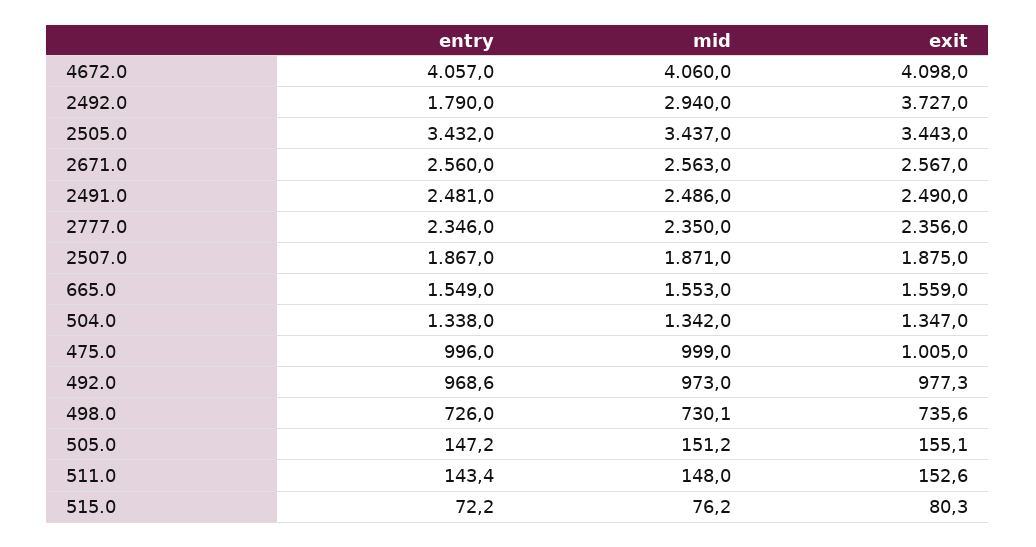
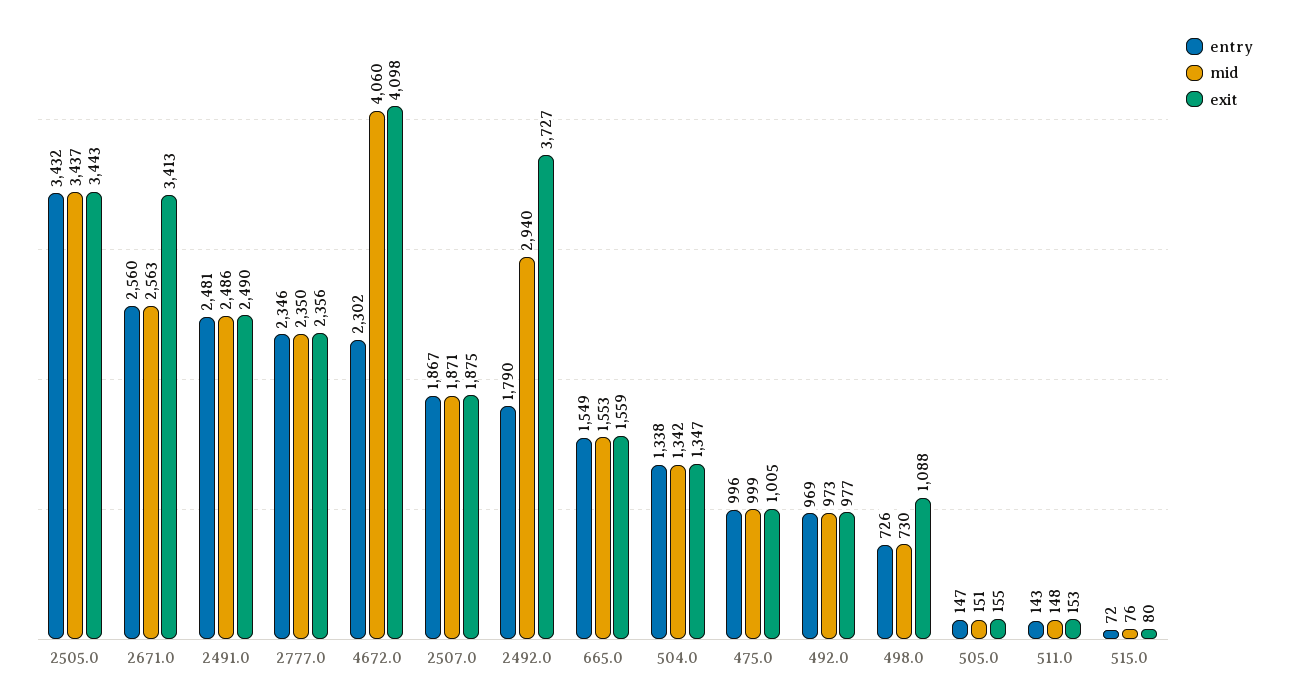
  {
    "entry": {
-     "4672.0": 4057,
+     "4672.0": 2302,
      "2492.0": 1790,
      "2505.0": 3432,
      "2671.0": 2560,
      "2491.0": 2481,
      "2777.0": 2346,
      "2507.0": 1867,
      "665.0": 1549,
      "504.0": 1338,
      "475.0": 996,
      "492.0": 968.6,
      "498.0": 726,
      "505.0": 147.2,
      "511.0": 143.4,
      "515.0": 72.2
    },
    "mid": {
      "4672.0": 4060,
      "2492.0": 2940,
      "2505.0": 3437,
      "2671.0": 2563,
      "2491.0": 2486,
      "2777.0": 2350,
      "2507.0": 1871,
      "665.0": 1553,
      "504.0": 1342,
      "475.0": 999,
      "492.0": 973,
      "498.0": 730.1,
      "505.0": 151.2,
      "511.0": 148,
      "515.0": 76.2
    },
    "exit": {
      "4672.0": 4098,
      "2492.0": 3727,
      "2505.0": 3443,
-     "2671.0": 2567,
+     "2671.0": 3413,
      "2491.0": 2490,
      "2777.0": 2356,
      "2507.0": 1875,
      "665.0": 1559,
      "504.0": 1347,
      "475.0": 1005,
      "492.0": 977.3,
-     "498.0": 735.6,
+     "498.0": 1088,
      "505.0": 155.1,
      "511.0": 152.6,
      "515.0": 80.3
    }
  }

